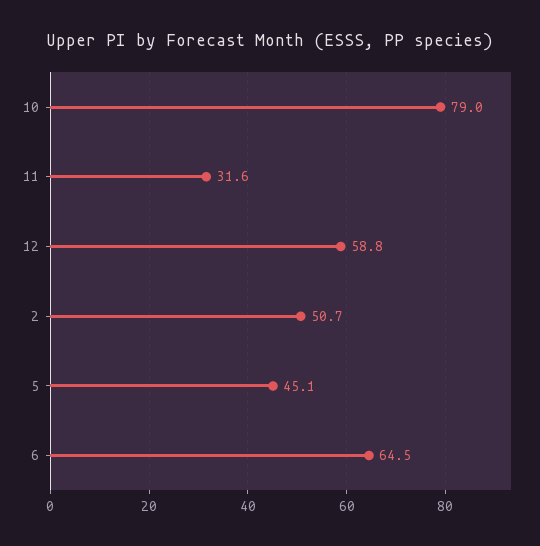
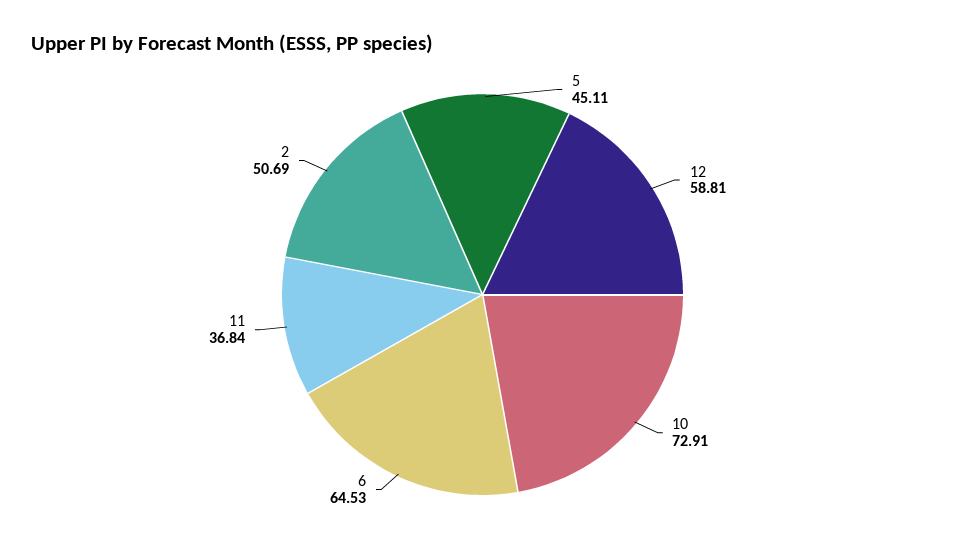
  {
-   "10": 79,
+   "10": 72.91,
-   "11": 31.6,
+   "11": 36.84,
    "12": 58.81,
    "2": 50.69,
    "5": 45.11,
    "6": 64.53
  }

